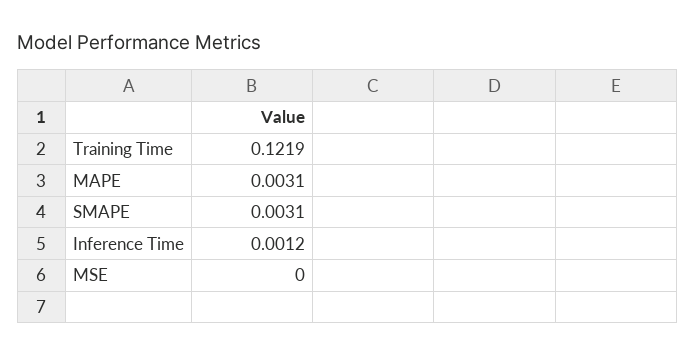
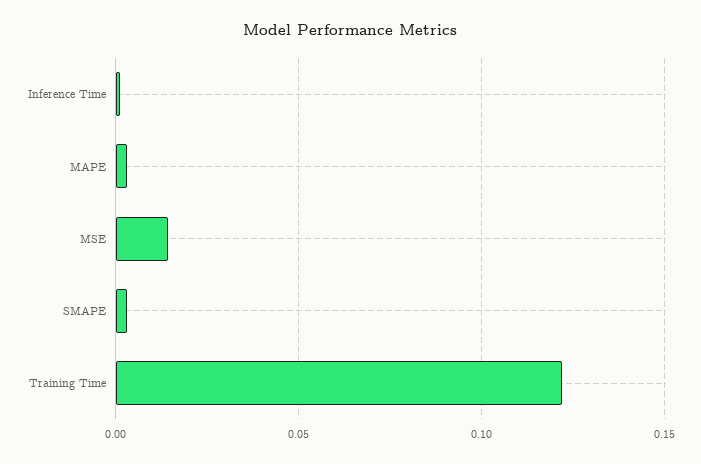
  {
    "Training Time": 0.1219,
    "MAPE": 0.0031,
    "SMAPE": 0.0031,
    "Inference Time": 0.0012,
-   "MSE": 0
+   "MSE": 0.015
  }

